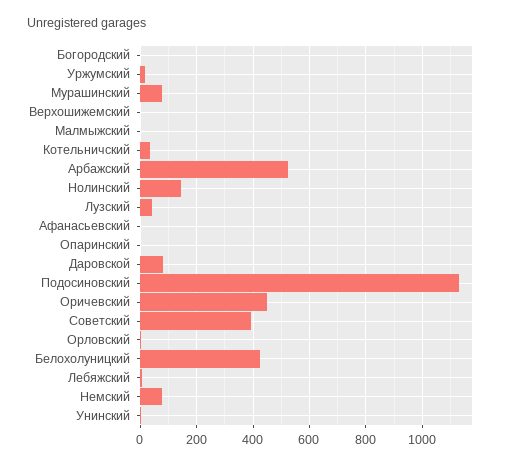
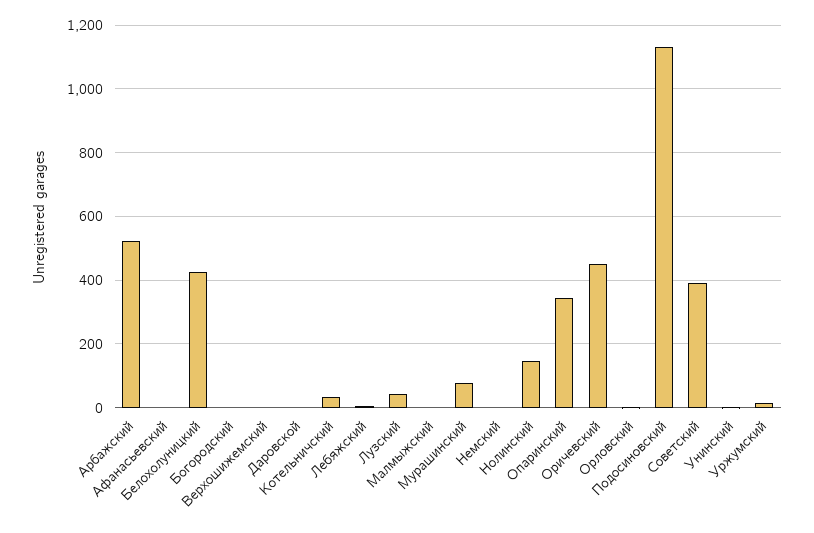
  {
    "Богородский": 0,
    "Уржумский": 20,
    "Мурашинский": 80,
    "Верхошижемский": 0,
    "Малмыжский": 0,
    "Котельничский": 40,
    "Арбажский": 520,
    "Нолинский": 140,
    "Лузский": 40,
    "Афанасьевский": 0,
-   "Опаринский": 0,
+   "Опаринский": 340,
-   "Даровской": 75,
+   "Даровской": 0,
    "Подосиновский": 1140,
    "Оричевский": 460,
    "Советский": 400,
    "Орловский": 0,
    "Белохолуницкий": 420,
    "Лебяжский": 0,
-   "Немский": 75,
+   "Немский": 0,
    "Унинский": 0
  }

